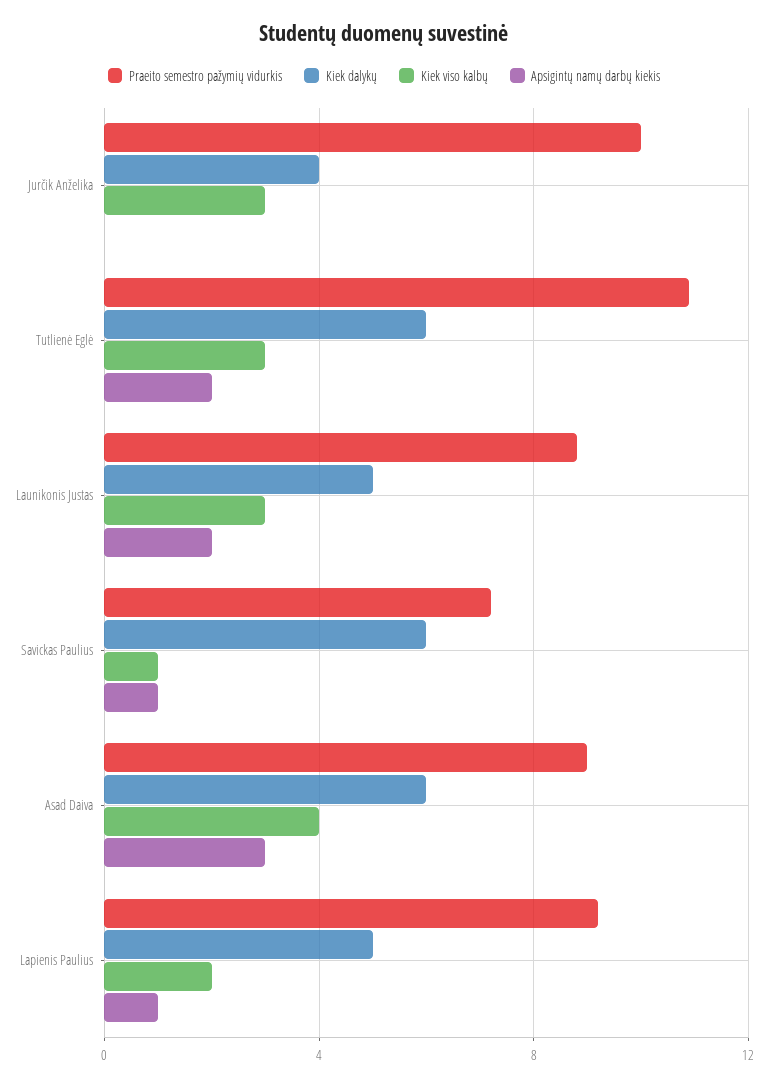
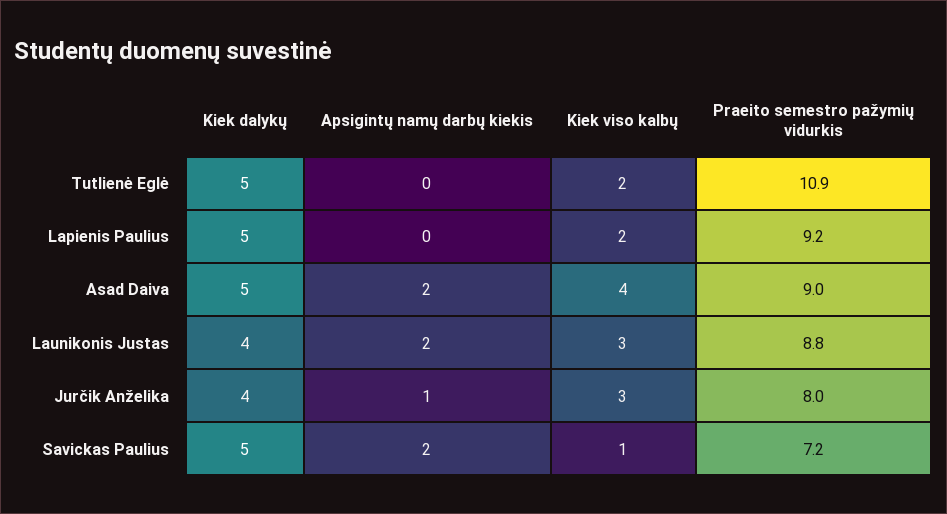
  {
    "Praeito semestro pažymių vidurkis": {
-     "Jurčik Anželika": 10,
+     "Jurčik Anželika": 8,
      "Tutlienė Eglė": 10.9,
      "Launikonis Justas": 8.8,
      "Savickas Paulius": 7.2,
      "Asad Daiva": 9,
      "Lapienis Paulius": 9.2
    },
    "Kiek dalykų": {
      "Jurčik Anželika": 4,
-     "Tutlienė Eglė": 6,
+     "Tutlienė Eglė": 5,
-     "Launikonis Justas": 5,
+     "Launikonis Justas": 4,
-     "Savickas Paulius": 6,
+     "Savickas Paulius": 5,
-     "Asad Daiva": 6,
+     "Asad Daiva": 5,
      "Lapienis Paulius": 5
    },
    "Kiek viso kalbų": {
      "Jurčik Anželika": 3,
-     "Tutlienė Eglė": 3,
+     "Tutlienė Eglė": 2,
      "Launikonis Justas": 3,
      "Savickas Paulius": 1,
      "Asad Daiva": 4,
      "Lapienis Paulius": 2
    },
    "Apsigintų namų darbų kiekis": {
-     "Jurčik Anželika": 0,
+     "Jurčik Anželika": 1,
-     "Tutlienė Eglė": 2,
+     "Tutlienė Eglė": 0,
      "Launikonis Justas": 2,
-     "Savickas Paulius": 1,
+     "Savickas Paulius": 2,
-     "Asad Daiva": 3,
+     "Asad Daiva": 2,
-     "Lapienis Paulius": 1
+     "Lapienis Paulius": 0
    }
  }

